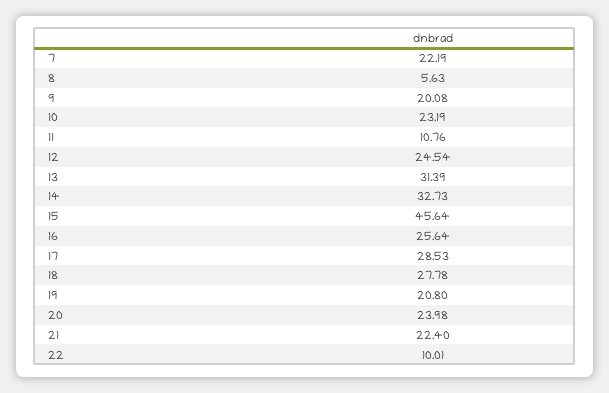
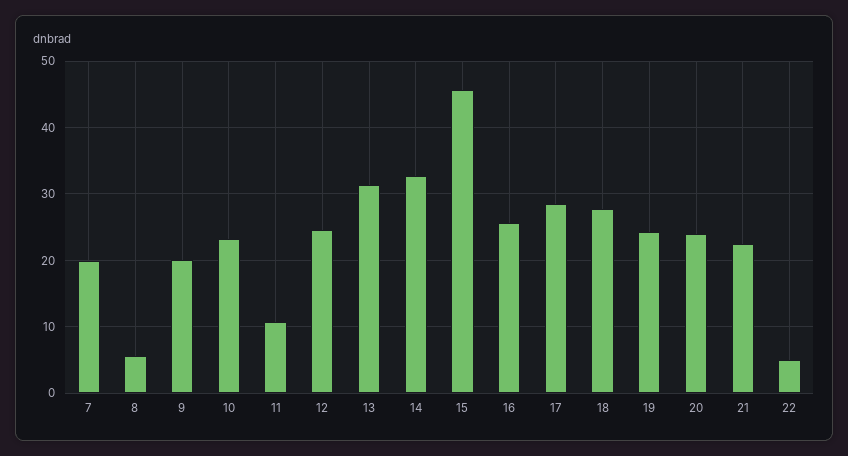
  {
-   "7": 22.19,
+   "7": 20,
    "8": 5.63,
    "9": 20.08,
    "10": 23.19,
    "11": 10.76,
    "12": 24.54,
    "13": 31.39,
    "14": 32.73,
    "15": 45.64,
    "16": 25.64,
    "17": 28.53,
    "18": 27.78,
-   "19": 20.8,
+   "19": 24,
    "20": 23.98,
    "21": 22.4,
-   "22": 10.01
+   "22": 5
  }

